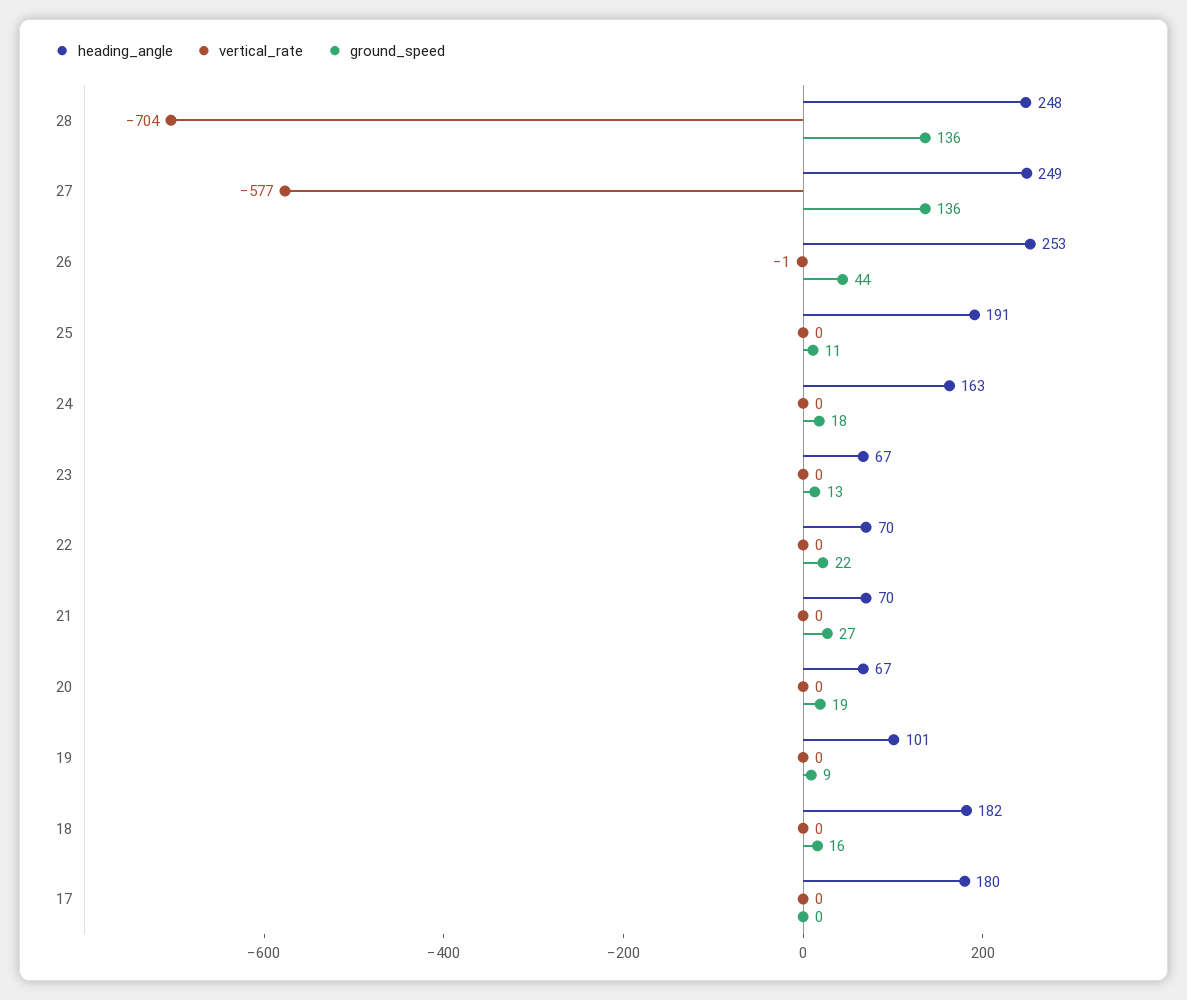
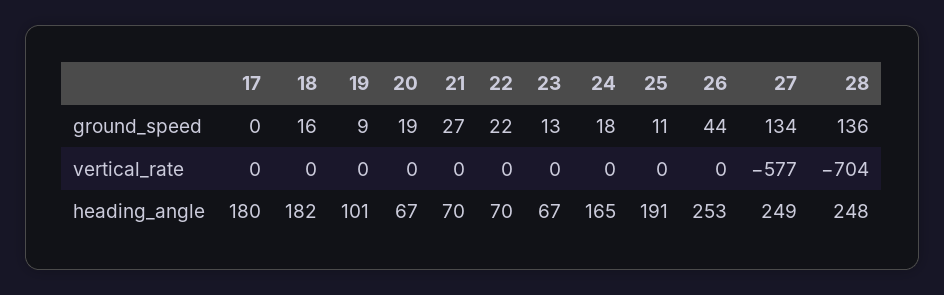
  {
    "heading_angle": {
      "28": 248,
      "27": 249,
      "26": 253,
      "25": 191,
-     "24": 163,
+     "24": 165,
      "23": 67,
      "22": 70,
      "21": 70,
      "20": 67,
      "19": 101,
      "18": 182,
      "17": 180
    },
    "vertical_rate": {
      "28": -704,
      "27": -577,
-     "26": -1,
+     "26": 0,
      "25": 0,
      "24": 0,
      "23": 0,
      "22": 0,
      "21": 0,
      "20": 0,
      "19": 0,
      "18": 0,
      "17": 0
    },
    "ground_speed": {
      "28": 136,
-     "27": 136,
+     "27": 134,
      "26": 44,
      "25": 11,
      "24": 18,
      "23": 13,
      "22": 22,
      "21": 27,
      "20": 19,
      "19": 9,
      "18": 16,
      "17": 0
    }
  }

